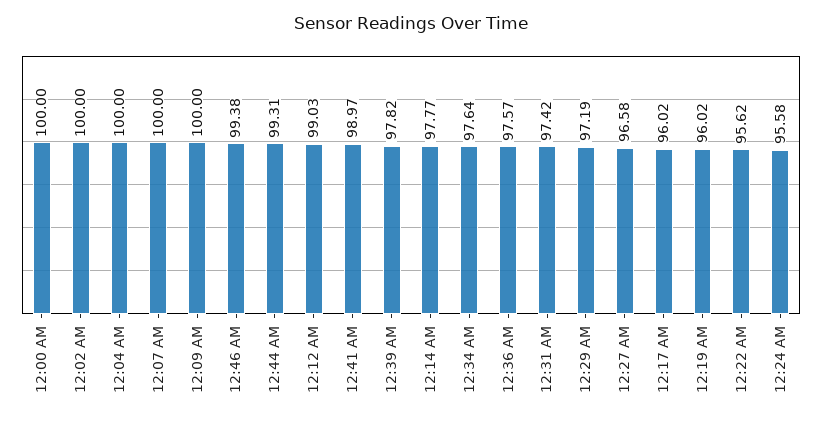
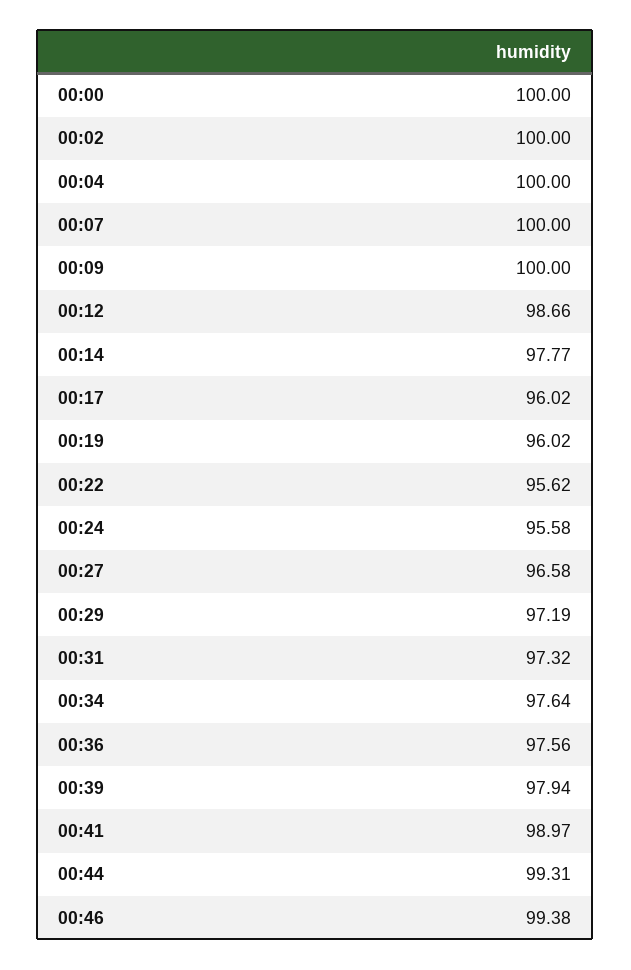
  {
    "12:00 AM": 100,
    "12:02 AM": 100,
    "12:04 AM": 100,
    "12:07 AM": 100,
    "12:09 AM": 100,
    "12:46 AM": 99.38,
    "12:44 AM": 99.31,
-   "12:12 AM": 99.03,
+   "12:12 AM": 98.66,
    "12:41 AM": 98.97,
-   "12:39 AM": 97.82,
+   "12:39 AM": 97.94,
    "12:14 AM": 97.77,
    "12:34 AM": 97.64,
-   "12:36 AM": 97.57,
+   "12:36 AM": 97.56,
-   "12:31 AM": 97.42,
+   "12:31 AM": 97.32,
    "12:29 AM": 97.19,
    "12:27 AM": 96.58,
    "12:17 AM": 96.02,
    "12:19 AM": 96.02,
    "12:22 AM": 95.62,
    "12:24 AM": 95.58
  }

